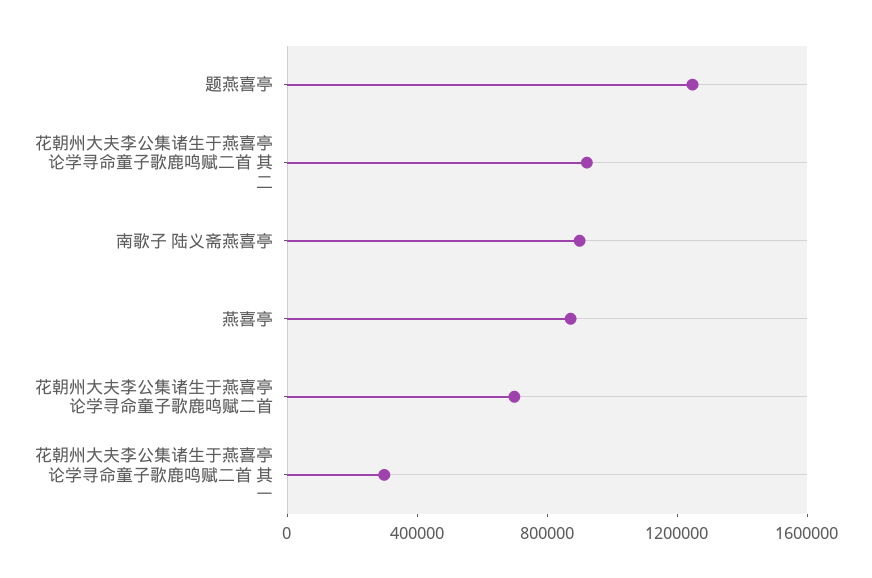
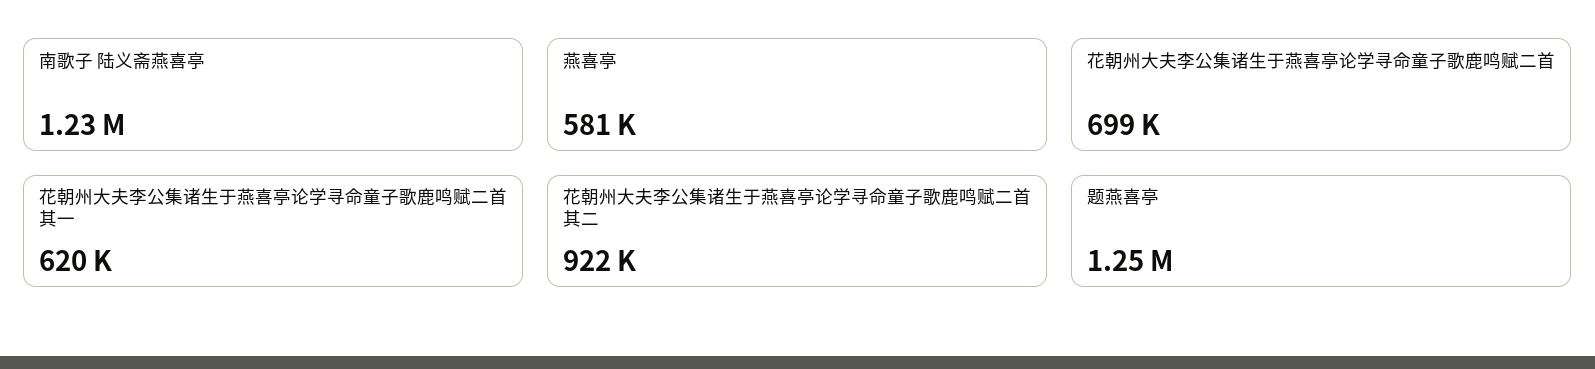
  {
    "题燕喜亭": 1250000,
    "花朝州大夫李公集诸生于燕喜亭论学寻命童子歌鹿鸣赋二首 其二": 922000,
-   "南歌子 陆义斋燕喜亭": 900000,
+   "南歌子 陆义斋燕喜亭": 1230000,
-   "燕喜亭": 900000,
+   "燕喜亭": 581000,
    "花朝州大夫李公集诸生于燕喜亭论学寻命童子歌鹿鸣赋二首": 699000,
-   "花朝州大夫李公集诸生于燕喜亭论学寻命童子歌鹿鸣赋二首 其一": 300000
+   "花朝州大夫李公集诸生于燕喜亭论学寻命童子歌鹿鸣赋二首 其一": 620000
  }

